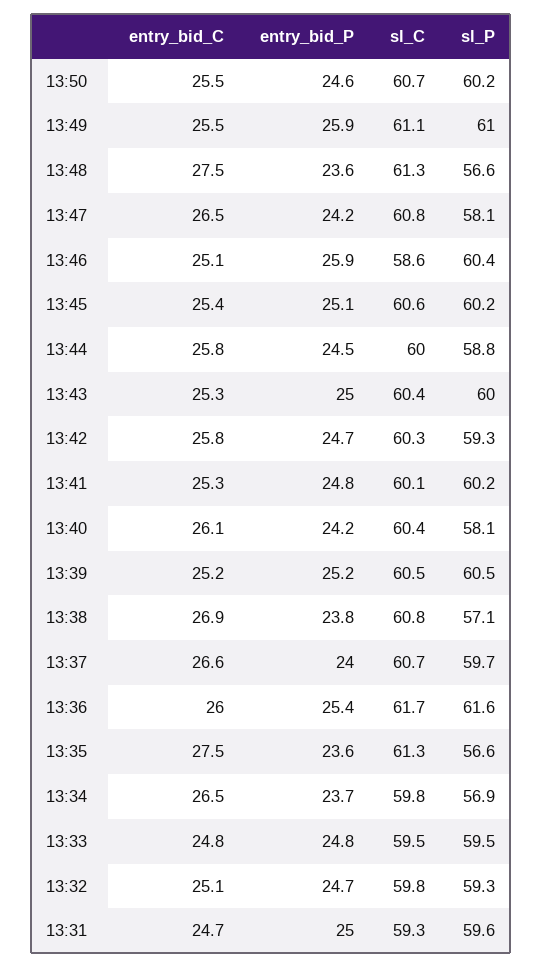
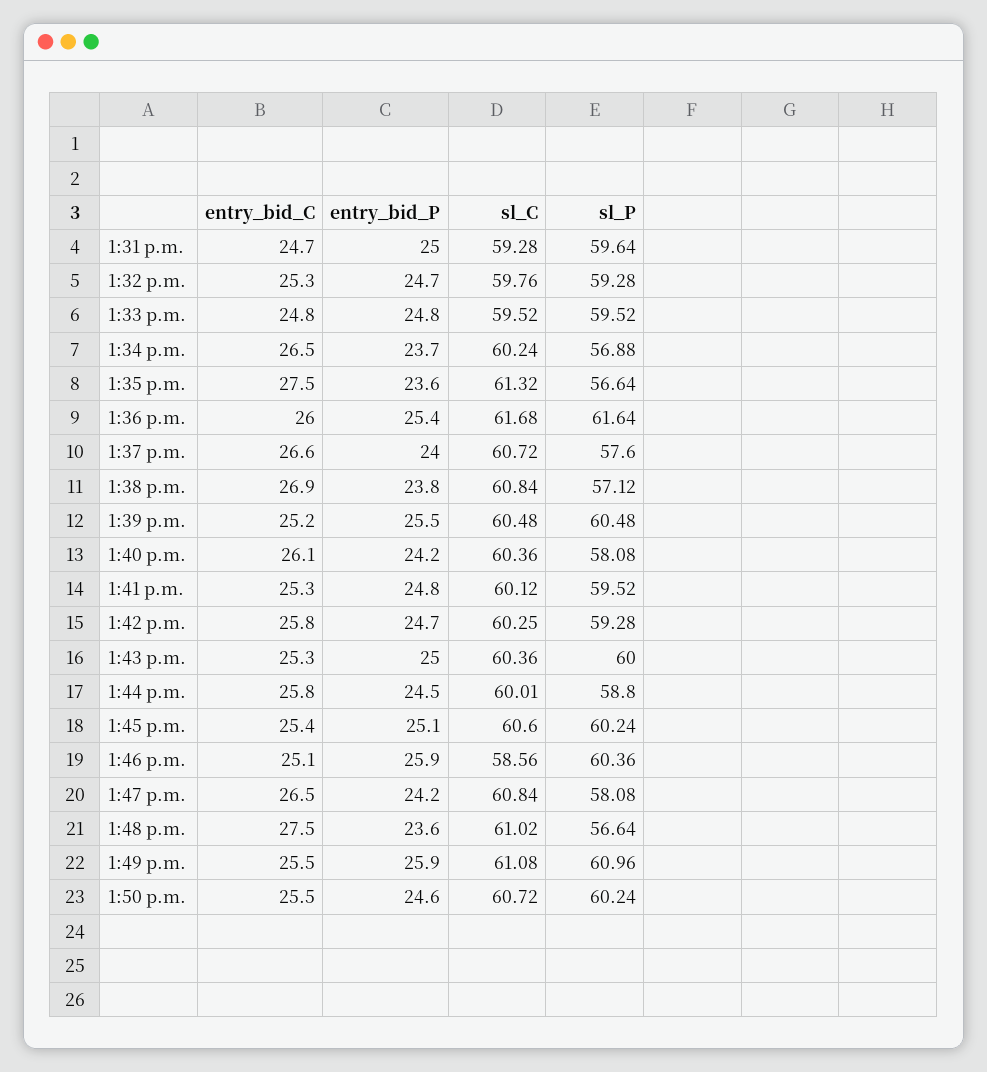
  {
    "entry_bid_C": {
      "13:50": 25.5,
      "13:49": 25.5,
      "13:48": 27.5,
      "13:47": 26.5,
      "13:46": 25.1,
      "13:45": 25.4,
      "13:44": 25.8,
      "13:43": 25.3,
      "13:42": 25.8,
      "13:41": 25.3,
      "13:40": 26.1,
      "13:39": 25.2,
      "13:38": 26.9,
      "13:37": 26.6,
      "13:36": 26,
      "13:35": 27.5,
      "13:34": 26.5,
      "13:33": 24.8,
-     "13:32": 25.1,
+     "13:32": 25.3,
      "13:31": 24.7
    },
    "entry_bid_P": {
      "13:50": 24.6,
      "13:49": 25.9,
      "13:48": 23.6,
      "13:47": 24.2,
      "13:46": 25.9,
      "13:45": 25.1,
      "13:44": 24.5,
      "13:43": 25,
      "13:42": 24.7,
      "13:41": 24.8,
      "13:40": 24.2,
-     "13:39": 25.2,
+     "13:39": 25.5,
      "13:38": 23.8,
      "13:37": 24,
      "13:36": 25.4,
      "13:35": 23.6,
      "13:34": 23.7,
      "13:33": 24.8,
      "13:32": 24.7,
      "13:31": 25
    },
    "sl_C": {
      "13:50": 60.72,
      "13:49": 61.08,
-     "13:48": 61.3,
+     "13:48": 61.02,
      "13:47": 60.84,
      "13:46": 58.56,
      "13:45": 60.6,
      "13:44": 60.01,
      "13:43": 60.36,
      "13:42": 60.25,
      "13:41": 60.12,
      "13:40": 60.36,
      "13:39": 60.48,
      "13:38": 60.84,
      "13:37": 60.72,
      "13:36": 61.68,
      "13:35": 61.32,
-     "13:34": 59.8,
+     "13:34": 60.24,
      "13:33": 59.52,
      "13:32": 59.76,
      "13:31": 59.28
    },
    "sl_P": {
      "13:50": 60.24,
      "13:49": 60.96,
      "13:48": 56.64,
      "13:47": 58.08,
      "13:46": 60.36,
      "13:45": 60.24,
      "13:44": 58.8,
      "13:43": 60,
      "13:42": 59.28,
-     "13:41": 60.2,
+     "13:41": 59.52,
      "13:40": 58.08,
      "13:39": 60.48,
      "13:38": 57.12,
-     "13:37": 59.7,
+     "13:37": 57.6,
      "13:36": 61.64,
      "13:35": 56.64,
      "13:34": 56.88,
      "13:33": 59.52,
      "13:32": 59.28,
      "13:31": 59.64
    }
  }

